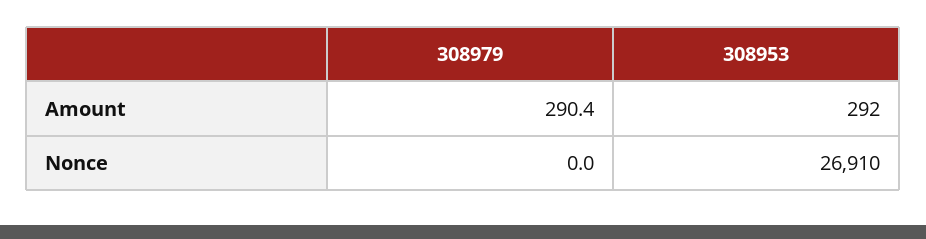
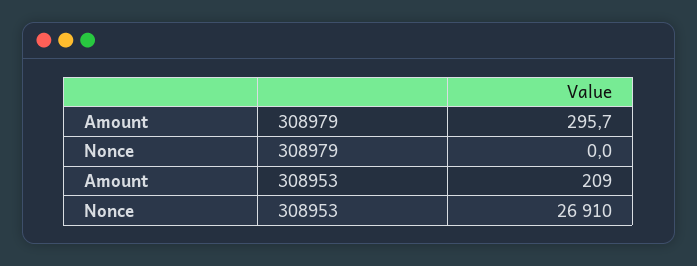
  {
    "308979": {
-     "Amount": 290.4,
+     "Amount": 295.7,
      "Nonce": 0
    },
    "308953": {
-     "Amount": 292,
+     "Amount": 209,
      "Nonce": 26910
    }
  }

